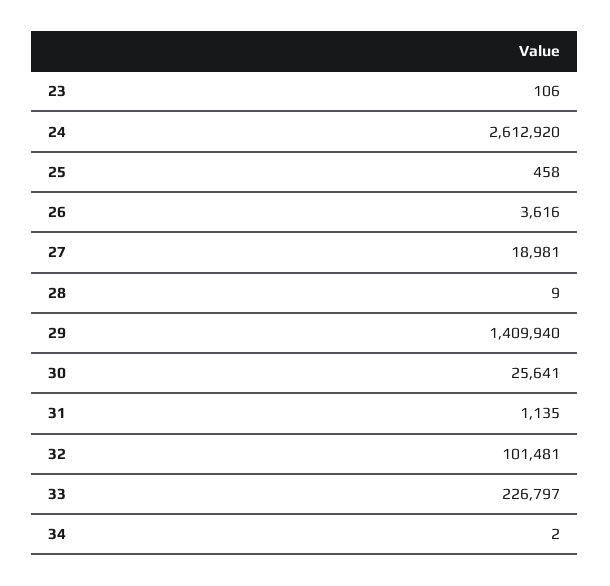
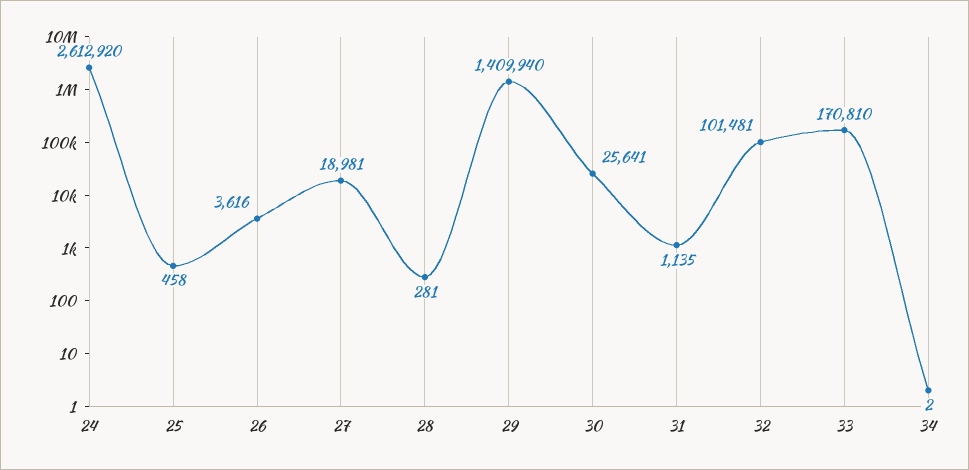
  {
-   "23": 106,
    "24": 2612920,
    "25": 458,
    "26": 3616,
    "27": 18981,
-   "28": 9,
+   "28": 281,
    "29": 1409940,
    "30": 25641,
    "31": 1135,
    "32": 101481,
-   "33": 226797,
+   "33": 170810,
    "34": 2
  }

